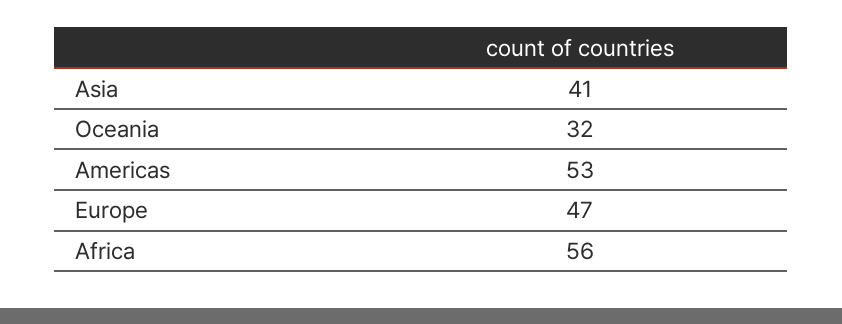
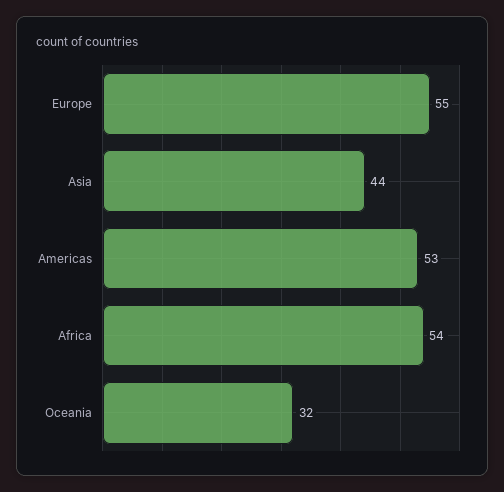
  {
-   "Asia": 41,
+   "Asia": 44,
    "Oceania": 32,
    "Americas": 53,
-   "Europe": 47,
+   "Europe": 55,
-   "Africa": 56
+   "Africa": 54
  }

